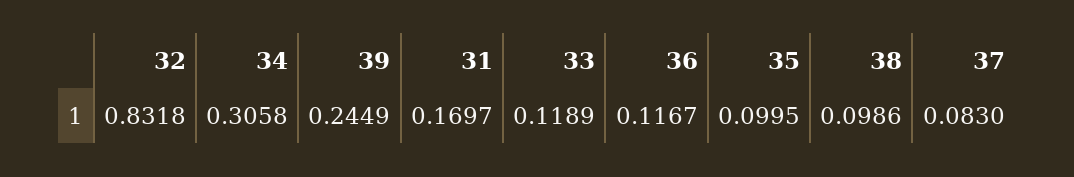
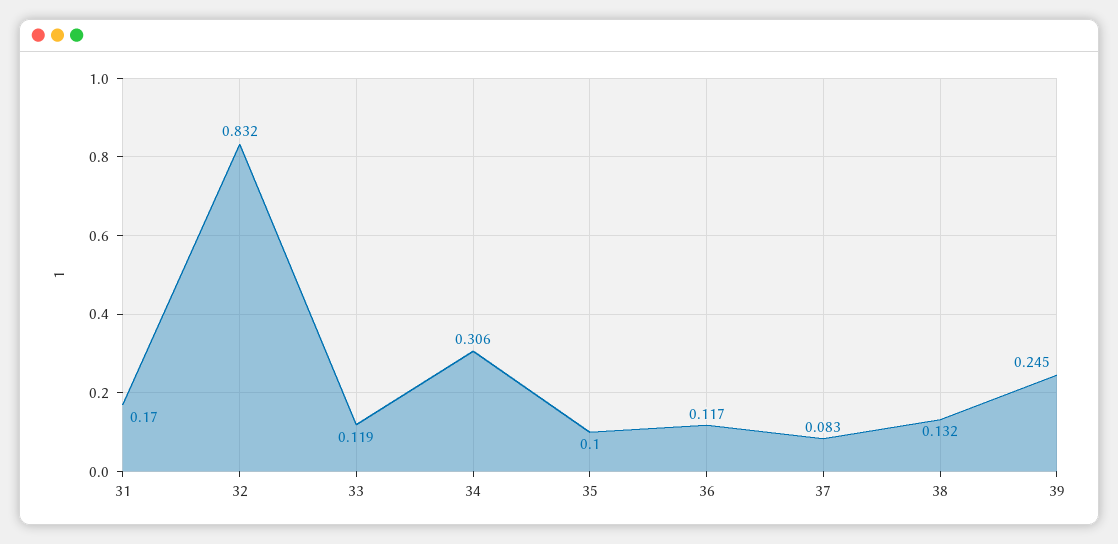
  {
    "32": 0.8318,
    "34": 0.3058,
    "39": 0.2449,
    "31": 0.1697,
    "33": 0.1189,
    "36": 0.1167,
    "35": 0.0995,
-   "38": 0.0986,
+   "38": 0.132,
    "37": 0.083
  }

